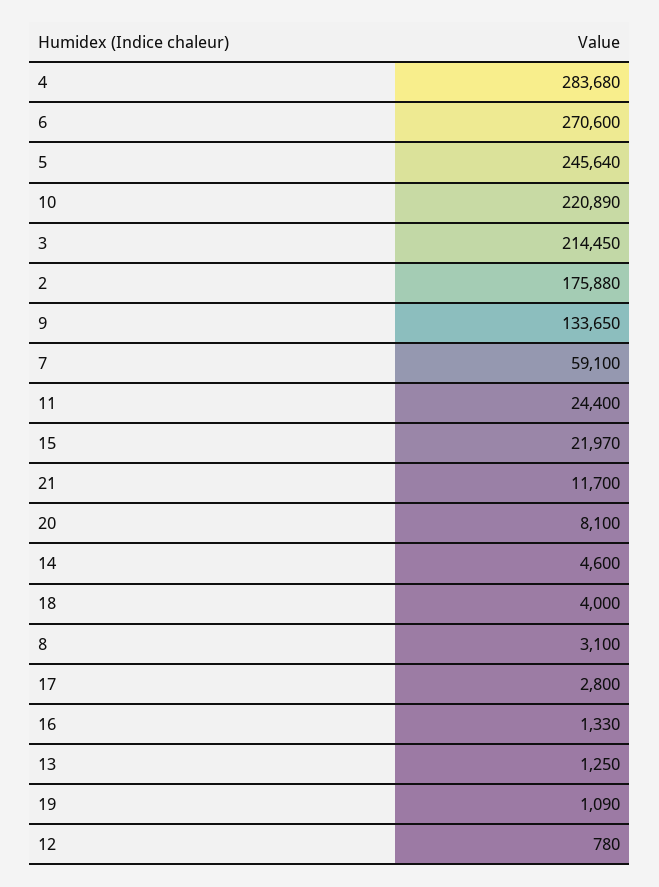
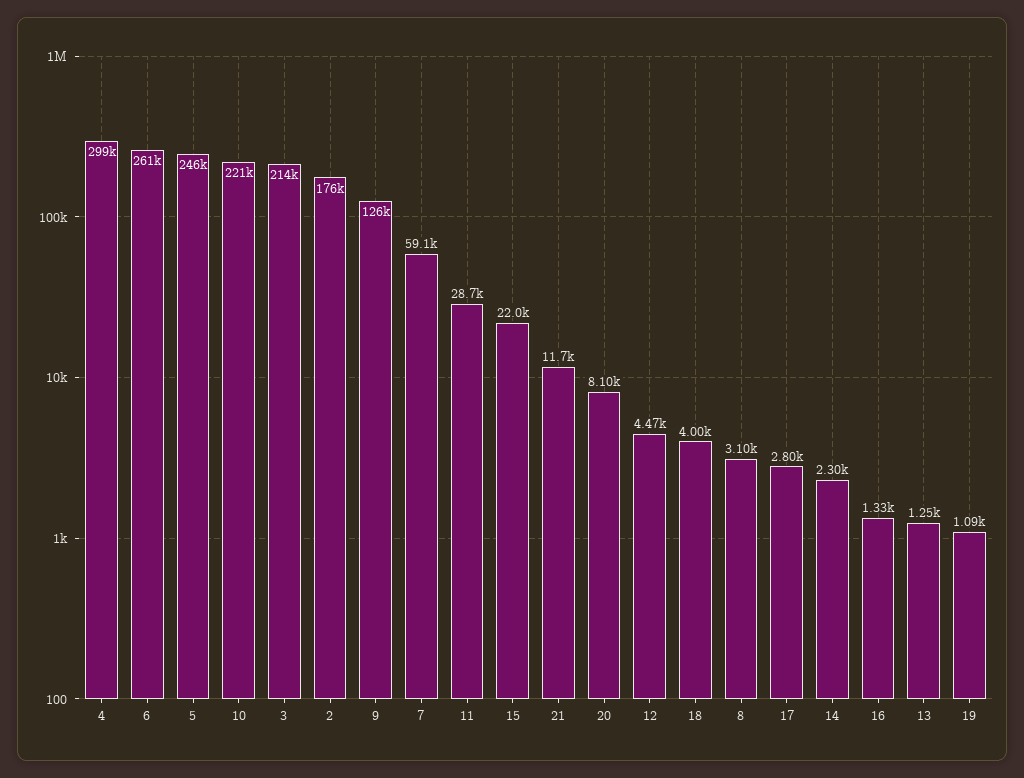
  {
-   "4": 283680,
+   "4": 299000,
-   "6": 270600,
+   "6": 261000,
    "5": 245640,
    "10": 220890,
    "3": 214450,
    "2": 175880,
-   "9": 133650,
+   "9": 126000,
    "7": 59100,
-   "11": 24400,
+   "11": 28700,
    "15": 21970,
    "21": 11700,
    "20": 8100,
-   "14": 4600,
+   "14": 2300,
    "18": 4000,
    "8": 3100,
    "17": 2800,
    "16": 1330,
    "13": 1250,
    "19": 1090,
-   "12": 780
+   "12": 4470
  }

